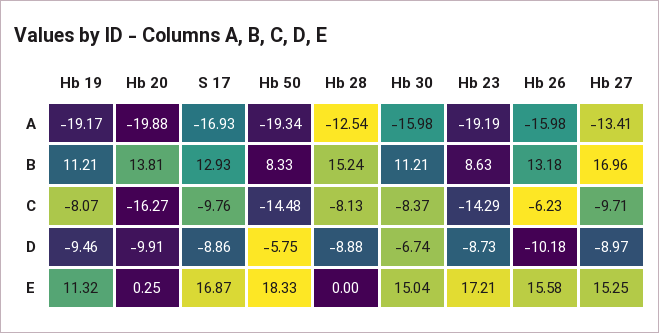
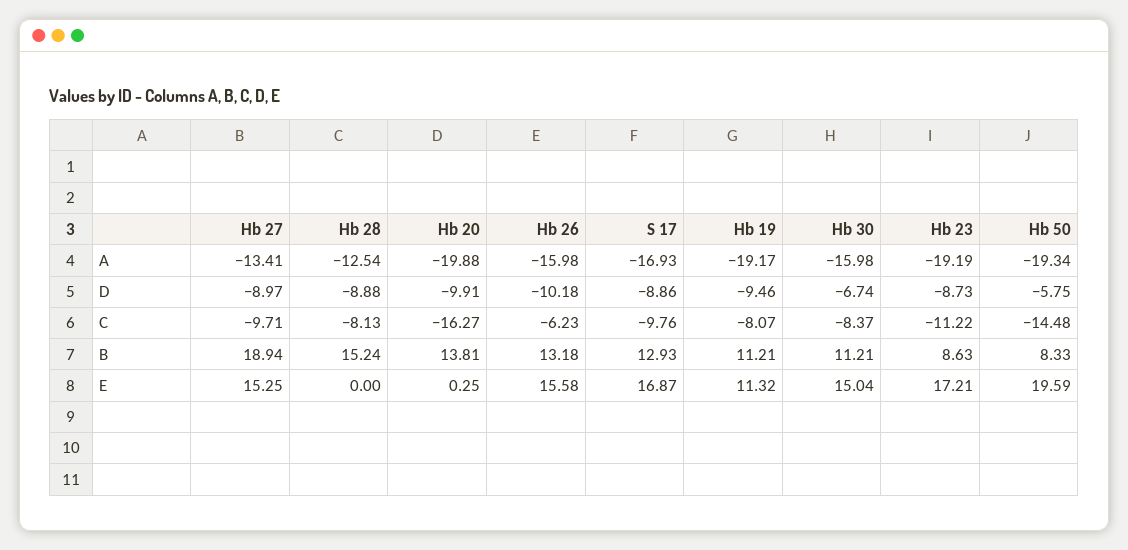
  {
    "Hb 19": {
      "A": -19.17,
      "B": 11.21,
      "C": -8.07,
      "D": -9.46,
      "E": 11.32
    },
    "Hb 20": {
      "A": -19.88,
      "B": 13.81,
      "C": -16.27,
      "D": -9.91,
      "E": 0.25
    },
    "S 17": {
      "A": -16.93,
      "B": 12.93,
      "C": -9.76,
      "D": -8.86,
      "E": 16.87
    },
    "Hb 50": {
      "A": -19.34,
      "B": 8.33,
      "C": -14.48,
      "D": -5.75,
-     "E": 18.33
+     "E": 19.59
    },
    "Hb 28": {
      "A": -12.54,
      "B": 15.24,
      "C": -8.13,
      "D": -8.88,
      "E": 0
    },
    "Hb 30": {
      "A": -15.98,
      "B": 11.21,
      "C": -8.37,
      "D": -6.74,
      "E": 15.04
    },
    "Hb 23": {
      "A": -19.19,
      "B": 8.63,
-     "C": -14.29,
+     "C": -11.22,
      "D": -8.73,
      "E": 17.21
    },
    "Hb 26": {
      "A": -15.98,
      "B": 13.18,
      "C": -6.23,
      "D": -10.18,
      "E": 15.58
    },
    "Hb 27": {
      "A": -13.41,
-     "B": 16.96,
+     "B": 18.94,
      "C": -9.71,
      "D": -8.97,
      "E": 15.25
    }
  }

